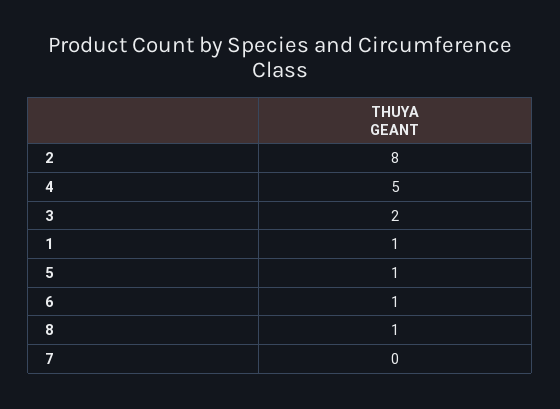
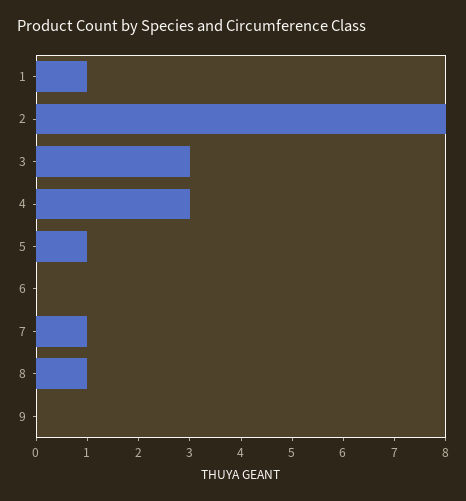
  {
    "2": 8,
-   "4": 5,
+   "4": 3,
-   "3": 2,
+   "3": 3,
    "1": 1,
    "5": 1,
-   "6": 1,
+   "6": 0,
    "8": 1,
-   "7": 0
+   "7": 1,
+   "9": 0
  }

